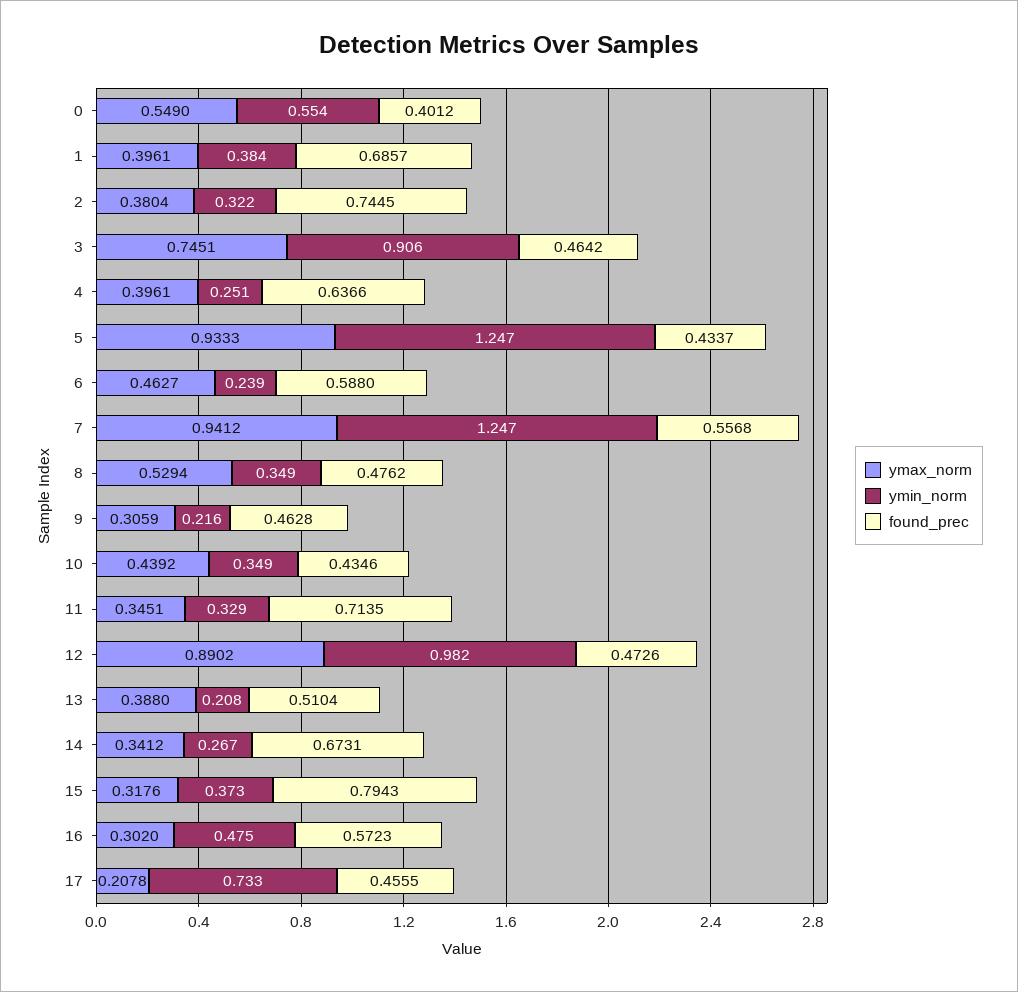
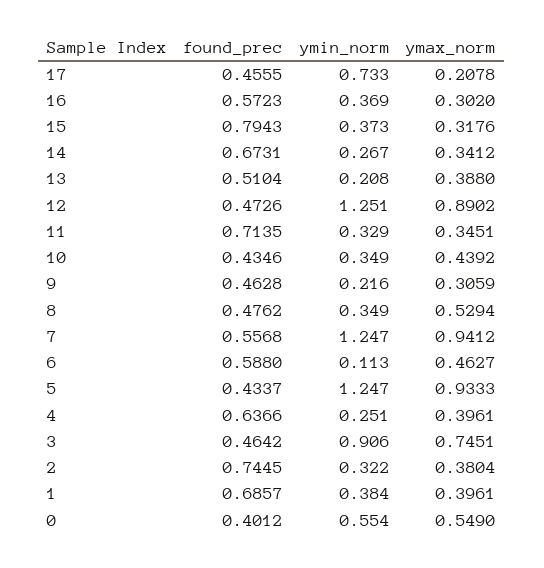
  {
    "ymax_norm": {
      "0": 0.549,
      "1": 0.3961,
      "2": 0.3804,
      "3": 0.7451,
      "4": 0.3961,
      "5": 0.9333,
      "6": 0.4627,
      "7": 0.9412,
      "8": 0.5294,
      "9": 0.3059,
      "10": 0.4392,
      "11": 0.3451,
      "12": 0.8902,
      "13": 0.388,
      "14": 0.3412,
      "15": 0.3176,
      "16": 0.302,
      "17": 0.2078
    },
    "ymin_norm": {
      "0": 0.554,
      "1": 0.384,
      "2": 0.322,
      "3": 0.906,
      "4": 0.251,
      "5": 1.247,
-     "6": 0.239,
+     "6": 0.113,
      "7": 1.247,
      "8": 0.349,
      "9": 0.216,
      "10": 0.349,
      "11": 0.329,
-     "12": 0.982,
+     "12": 1.251,
      "13": 0.208,
      "14": 0.267,
      "15": 0.373,
-     "16": 0.475,
+     "16": 0.369,
      "17": 0.733
    },
    "found_prec": {
      "0": 0.4012,
      "1": 0.6857,
      "2": 0.7445,
      "3": 0.4642,
      "4": 0.6366,
      "5": 0.4337,
      "6": 0.588,
      "7": 0.5568,
      "8": 0.4762,
      "9": 0.4628,
      "10": 0.4346,
      "11": 0.7135,
      "12": 0.4726,
      "13": 0.5104,
      "14": 0.6731,
      "15": 0.7943,
      "16": 0.5723,
      "17": 0.4555
    }
  }

